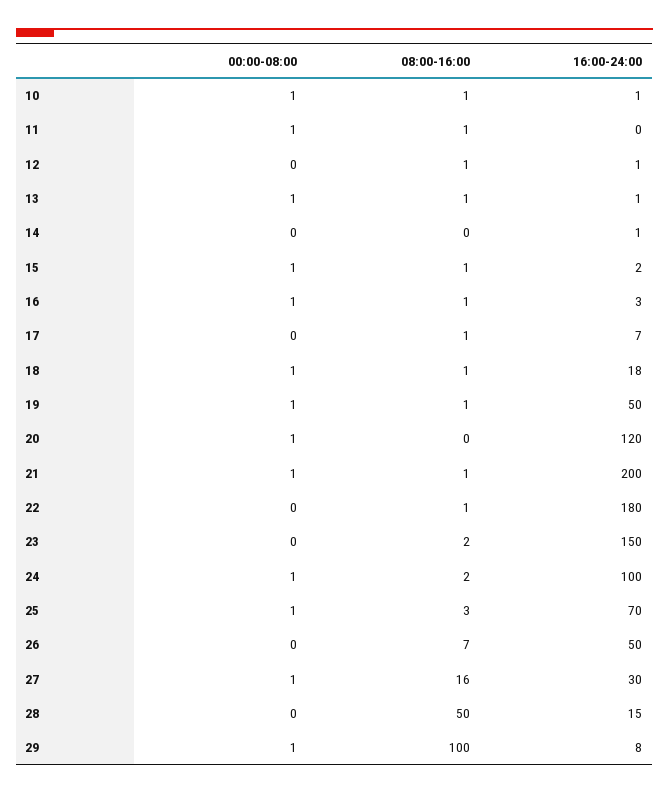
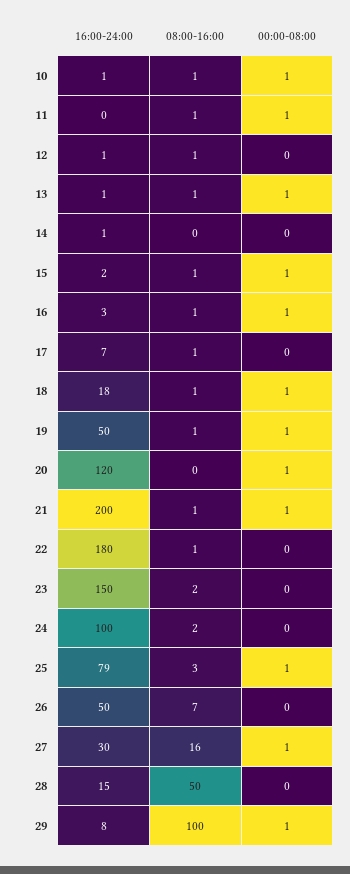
  {
    "00:00-08:00": {
      "10": 1,
      "11": 1,
      "12": 0,
      "13": 1,
      "14": 0,
      "15": 1,
      "16": 1,
      "17": 0,
      "18": 1,
      "19": 1,
      "20": 1,
      "21": 1,
      "22": 0,
      "23": 0,
-     "24": 1,
+     "24": 0,
      "25": 1,
      "26": 0,
      "27": 1,
      "28": 0,
      "29": 1
    },
    "08:00-16:00": {
      "10": 1,
      "11": 1,
      "12": 1,
      "13": 1,
      "14": 0,
      "15": 1,
      "16": 1,
      "17": 1,
      "18": 1,
      "19": 1,
      "20": 0,
      "21": 1,
      "22": 1,
      "23": 2,
      "24": 2,
      "25": 3,
      "26": 7,
      "27": 16,
      "28": 50,
      "29": 100
    },
    "16:00-24:00": {
      "10": 1,
      "11": 0,
      "12": 1,
      "13": 1,
      "14": 1,
      "15": 2,
      "16": 3,
      "17": 7,
      "18": 18,
      "19": 50,
      "20": 120,
      "21": 200,
      "22": 180,
      "23": 150,
      "24": 100,
-     "25": 70,
+     "25": 79,
      "26": 50,
      "27": 30,
      "28": 15,
      "29": 8
    }
  }

